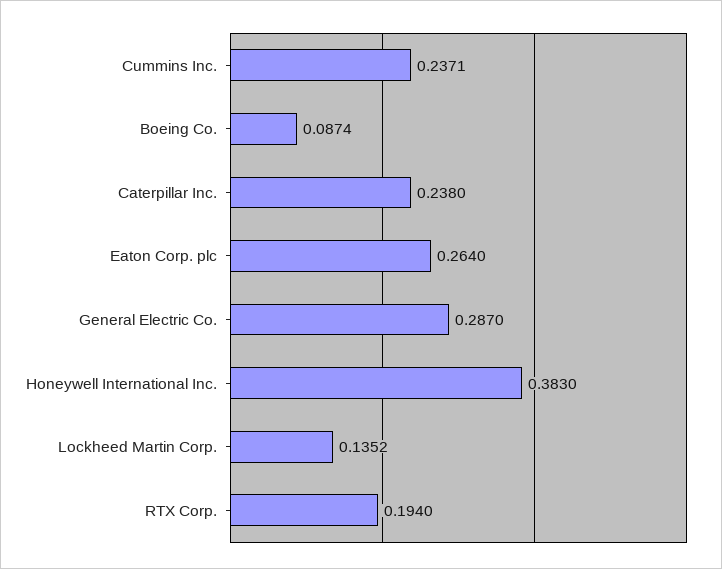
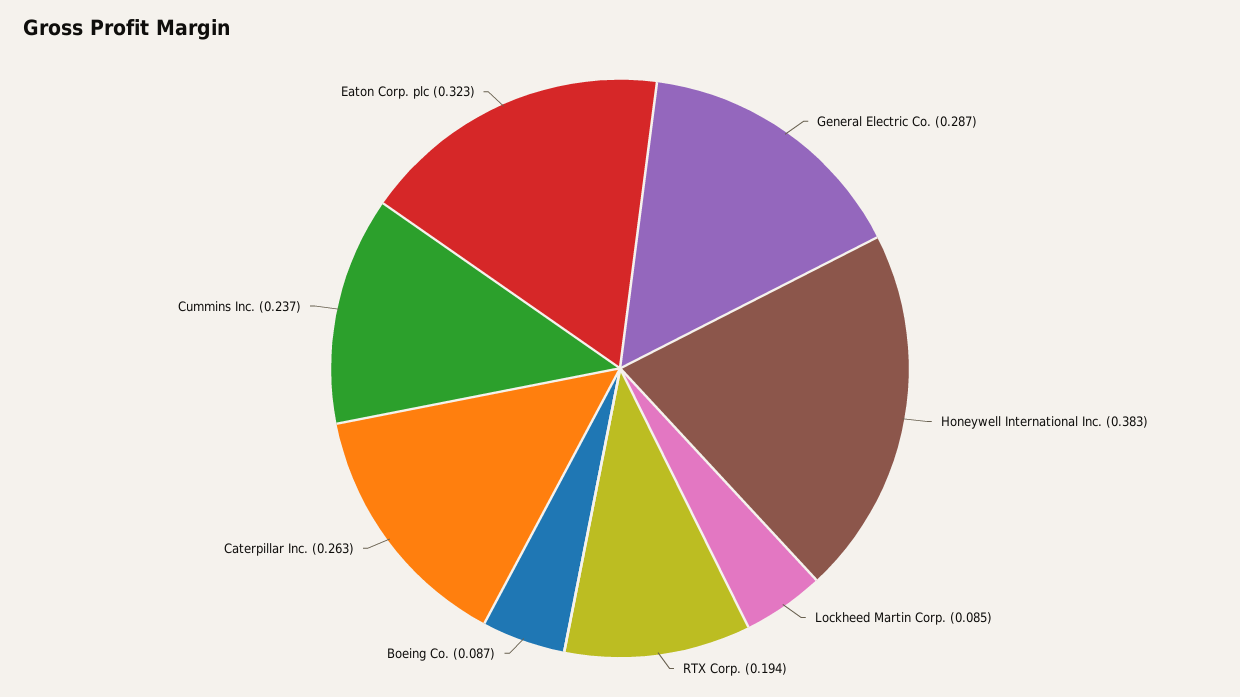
  {
    "Cummins Inc.": 0.2371,
    "Boeing Co.": 0.0874,
-   "Caterpillar Inc.": 0.238,
+   "Caterpillar Inc.": 0.263,
-   "Eaton Corp. plc": 0.264,
+   "Eaton Corp. plc": 0.323,
    "General Electric Co.": 0.287,
    "Honeywell International Inc.": 0.383,
-   "Lockheed Martin Corp.": 0.1352,
+   "Lockheed Martin Corp.": 0.085,
    "RTX Corp.": 0.194
  }

